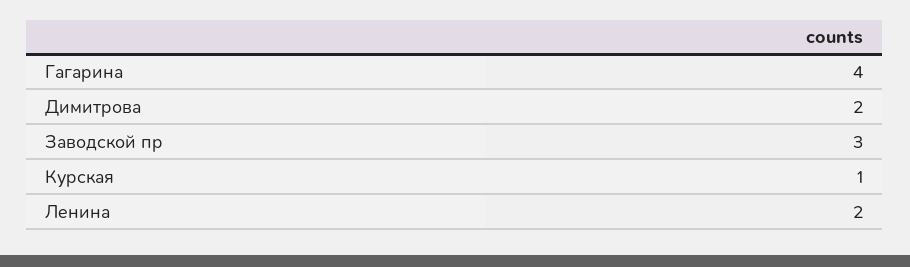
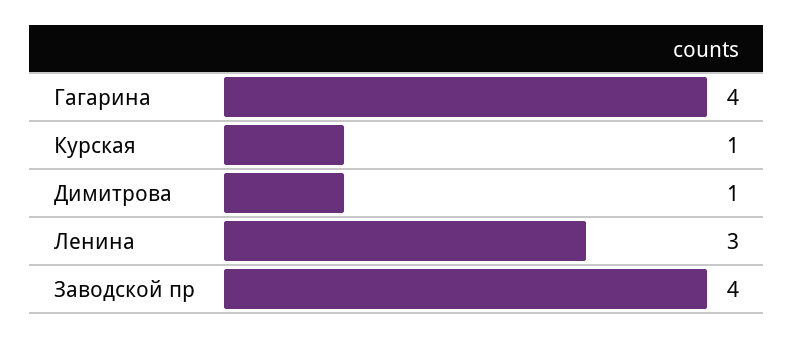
  {
    "Гагарина": 4,
-   "Димитрова": 2,
+   "Димитрова": 1,
-   "Заводской пр": 3,
+   "Заводской пр": 4,
    "Курская": 1,
-   "Ленина": 2
+   "Ленина": 3
  }

